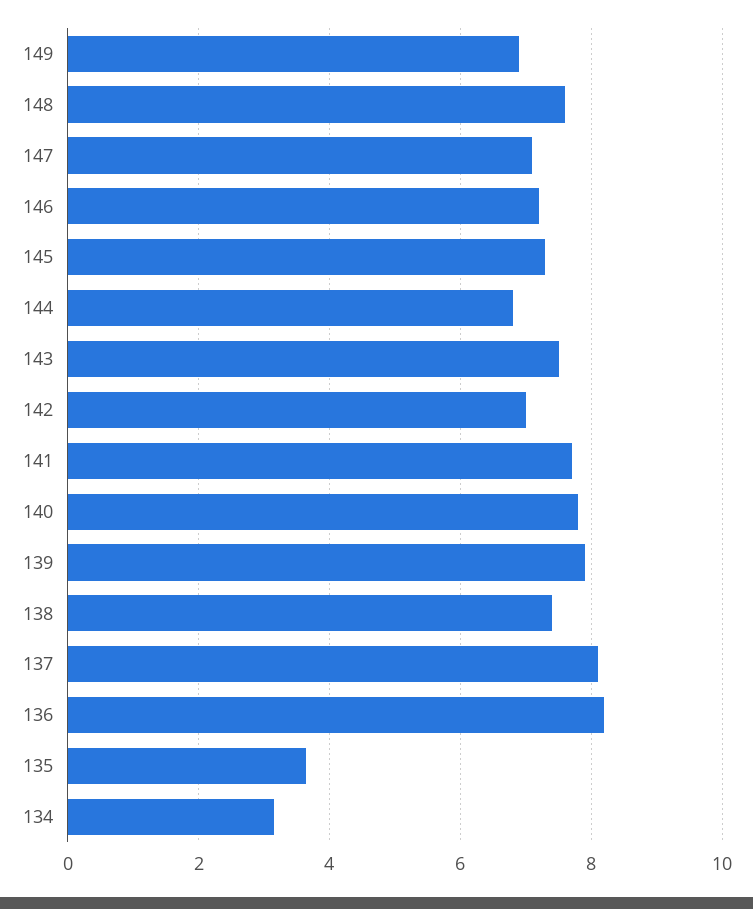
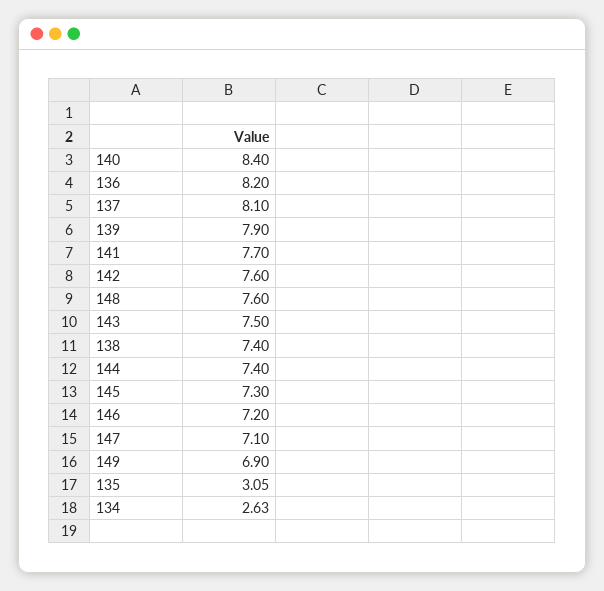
  {
    "149": 6.9,
    "148": 7.6,
    "147": 7.1,
    "146": 7.2,
    "145": 7.3,
-   "144": 6.8,
+   "144": 7.4,
    "143": 7.5,
-   "142": 7,
+   "142": 7.6,
    "141": 7.7,
-   "140": 7.8,
+   "140": 8.4,
    "139": 7.9,
    "138": 7.4,
    "137": 8.1,
    "136": 8.2,
-   "135": 3.6,
+   "135": 3.05,
-   "134": 3.2
+   "134": 2.63
  }

